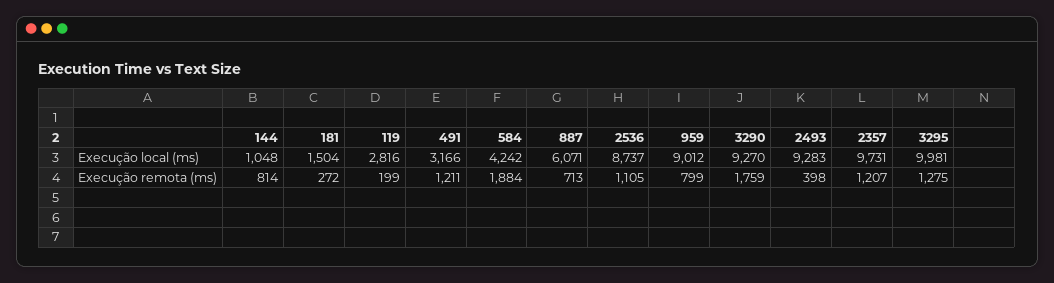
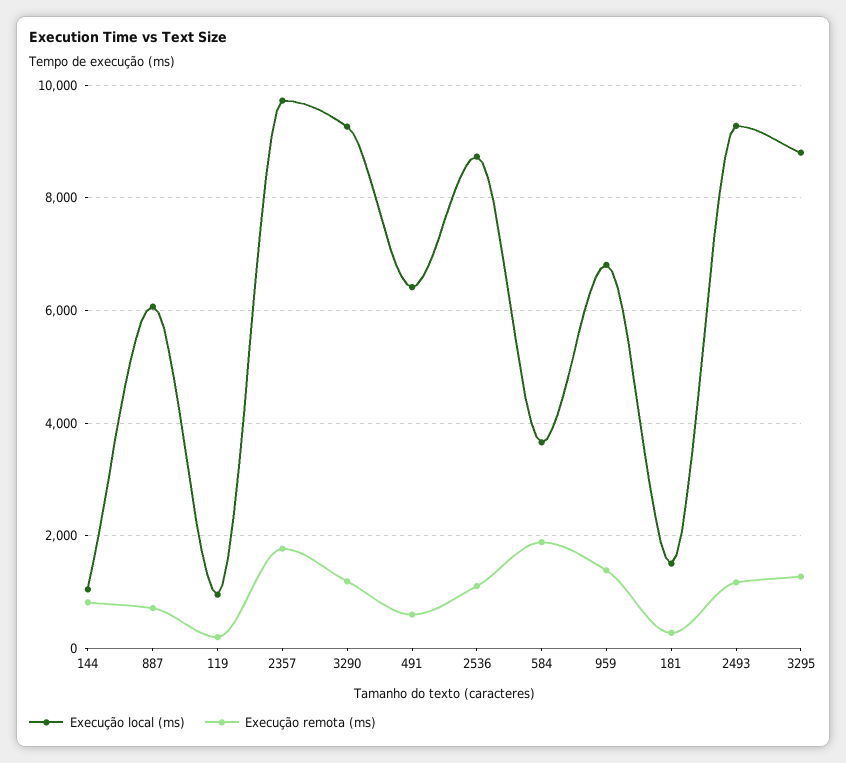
  {
    "Execução local (ms)": {
      "144": 1048,
      "181": 1504,
-     "119": 2816,
+     "119": 1000,
-     "491": 3166,
+     "491": 6400,
-     "584": 4242,
+     "584": 3600,
      "887": 6071,
      "2536": 8737,
-     "959": 9012,
+     "959": 6800,
      "3290": 9270,
      "2493": 9283,
      "2357": 9731,
-     "3295": 9981
+     "3295": 8800
    },
    "Execução remota (ms)": {
      "144": 814,
      "181": 272,
      "119": 199,
-     "491": 1211,
+     "491": 600,
      "584": 1884,
      "887": 713,
      "2536": 1105,
-     "959": 799,
+     "959": 1400,
-     "3290": 1759,
+     "3290": 1200,
-     "2493": 398,
+     "2493": 1200,
-     "2357": 1207,
+     "2357": 1800,
      "3295": 1275
    }
  }

